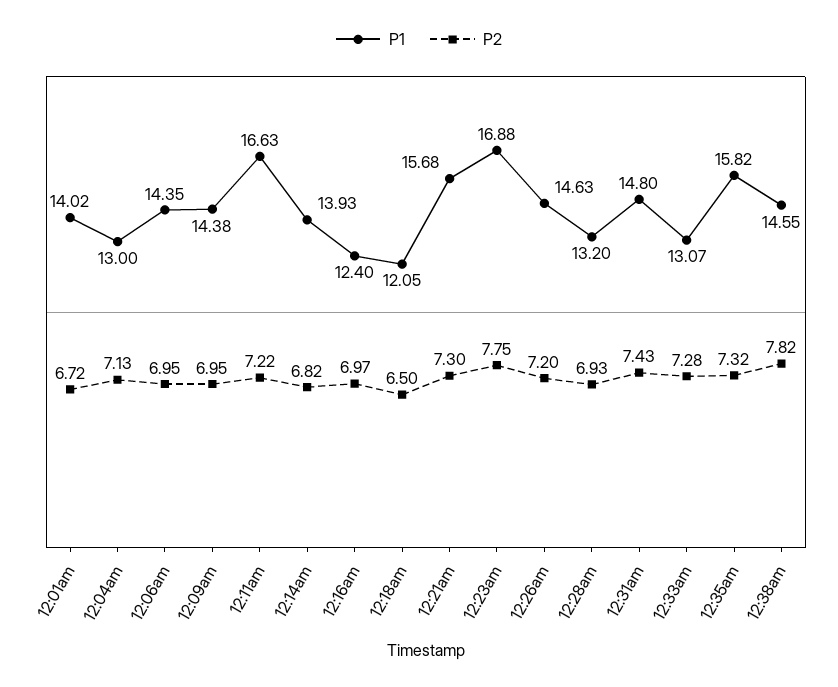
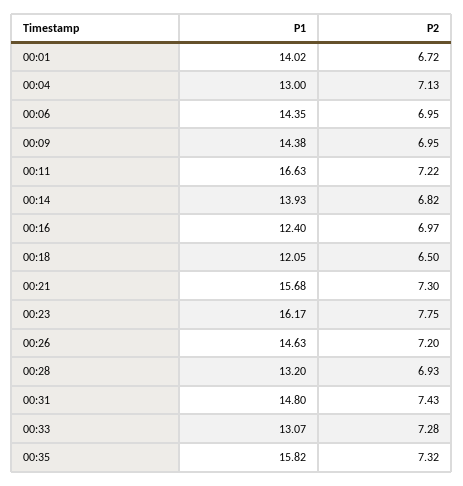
  {
    "P1": {
      "12:01am": 14.02,
      "12:04am": 13,
      "12:06am": 14.35,
      "12:09am": 14.38,
      "12:11am": 16.63,
      "12:14am": 13.93,
      "12:16am": 12.4,
      "12:18am": 12.05,
      "12:21am": 15.68,
-     "12:23am": 16.88,
+     "12:23am": 16.17,
      "12:26am": 14.63,
      "12:28am": 13.2,
      "12:31am": 14.8,
      "12:33am": 13.07,
-     "12:35am": 15.82,
+     "12:35am": 15.82
-     "12:38am": 14.55
    },
    "P2": {
      "12:01am": 6.72,
      "12:04am": 7.13,
      "12:06am": 6.95,
      "12:09am": 6.95,
      "12:11am": 7.22,
      "12:14am": 6.82,
      "12:16am": 6.97,
      "12:18am": 6.5,
      "12:21am": 7.3,
      "12:23am": 7.75,
      "12:26am": 7.2,
      "12:28am": 6.93,
      "12:31am": 7.43,
      "12:33am": 7.28,
-     "12:35am": 7.32,
+     "12:35am": 7.32
-     "12:38am": 7.82
    }
  }

